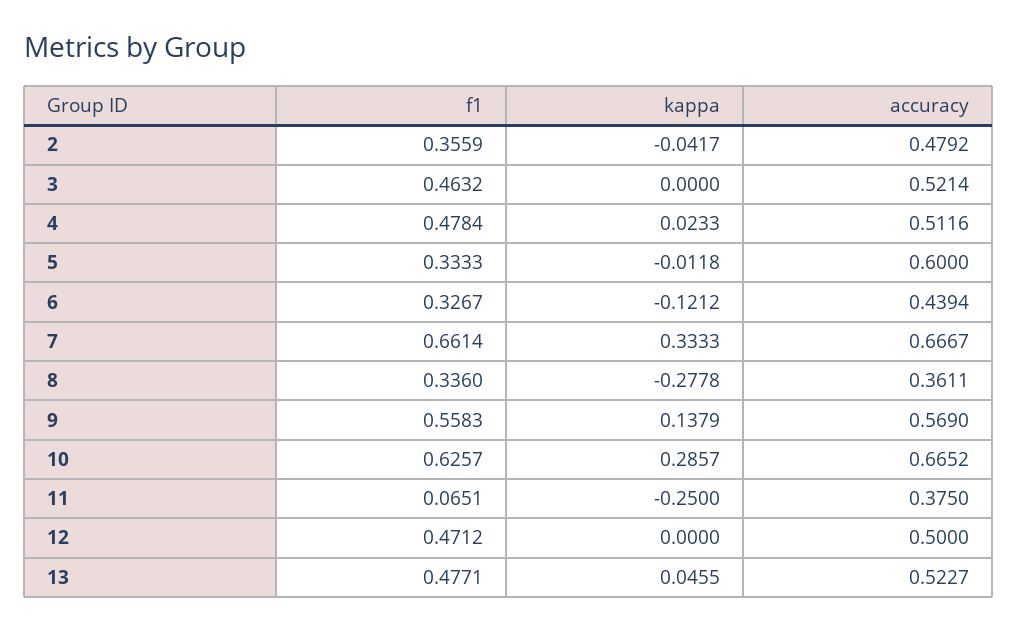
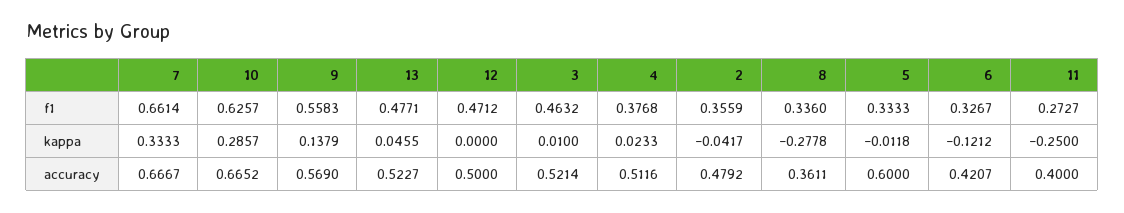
  {
    "f1": {
      "2": 0.3559,
      "3": 0.4632,
-     "4": 0.4784,
+     "4": 0.3768,
      "5": 0.3333,
      "6": 0.3267,
      "7": 0.6614,
      "8": 0.336,
      "9": 0.5583,
      "10": 0.6257,
-     "11": 0.0651,
+     "11": 0.2727,
      "12": 0.4712,
      "13": 0.4771
    },
    "kappa": {
      "2": -0.0417,
-     "3": 0,
+     "3": 0.01,
      "4": 0.0233,
      "5": -0.0118,
      "6": -0.1212,
      "7": 0.3333,
      "8": -0.2778,
      "9": 0.1379,
      "10": 0.2857,
      "11": -0.25,
      "12": 0,
      "13": 0.0455
    },
    "accuracy": {
      "2": 0.4792,
      "3": 0.5214,
      "4": 0.5116,
      "5": 0.6,
-     "6": 0.4394,
+     "6": 0.4207,
      "7": 0.6667,
      "8": 0.3611,
      "9": 0.569,
      "10": 0.6652,
-     "11": 0.375,
+     "11": 0.4,
      "12": 0.5,
      "13": 0.5227
    }
  }

